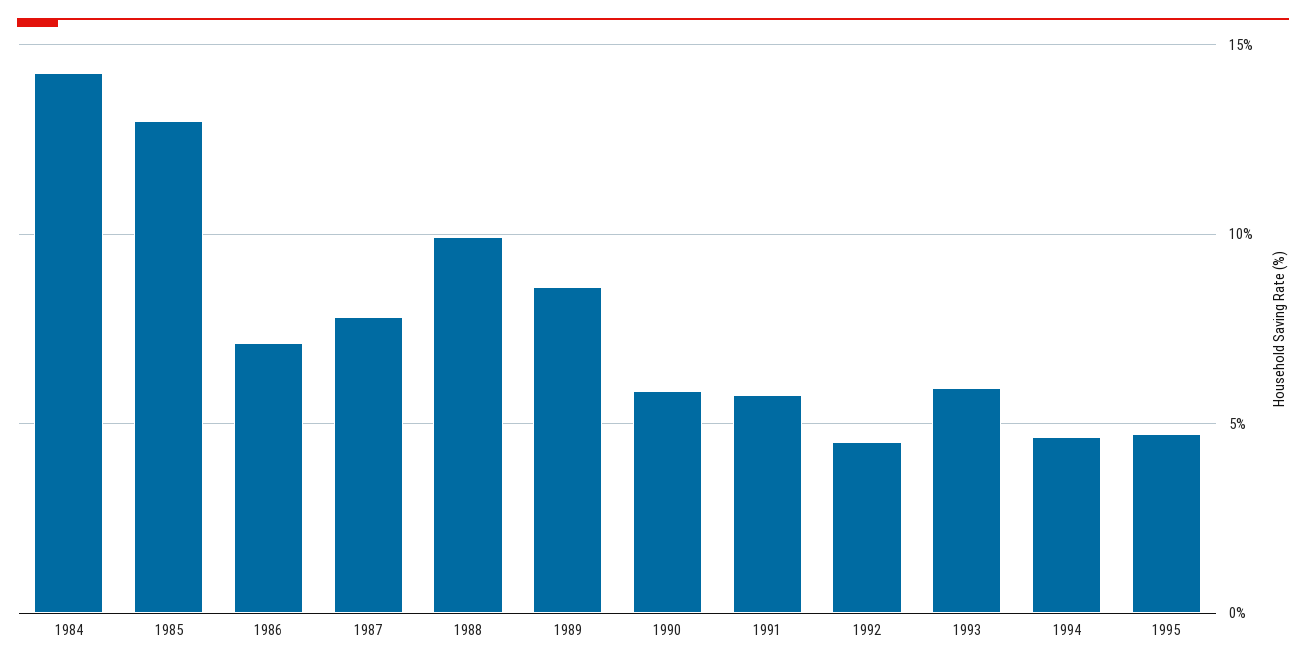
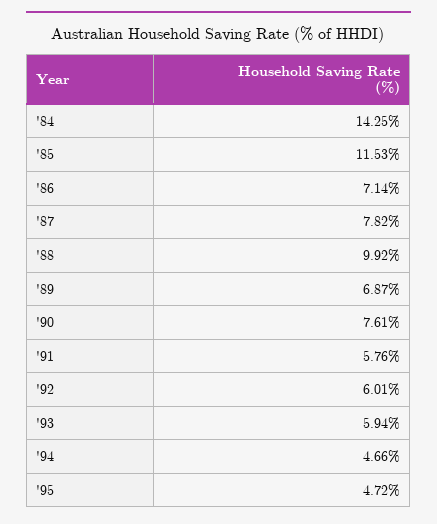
  {
    "1984": 14.25,
-   "1985": 13,
+   "1985": 11.53,
    "1986": 7.14,
    "1987": 7.82,
    "1988": 9.92,
-   "1989": 8.5,
+   "1989": 6.87,
-   "1990": 6,
+   "1990": 7.61,
    "1991": 5.76,
-   "1992": 4.5,
+   "1992": 6.01,
    "1993": 5.94,
    "1994": 4.66,
    "1995": 4.72
  }

